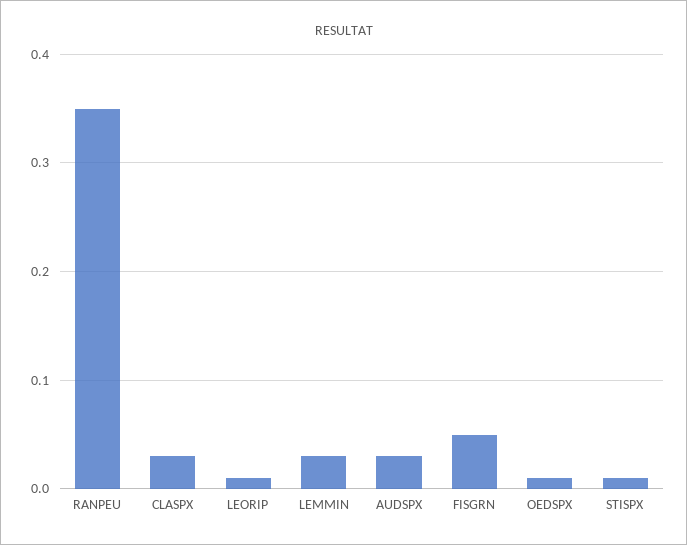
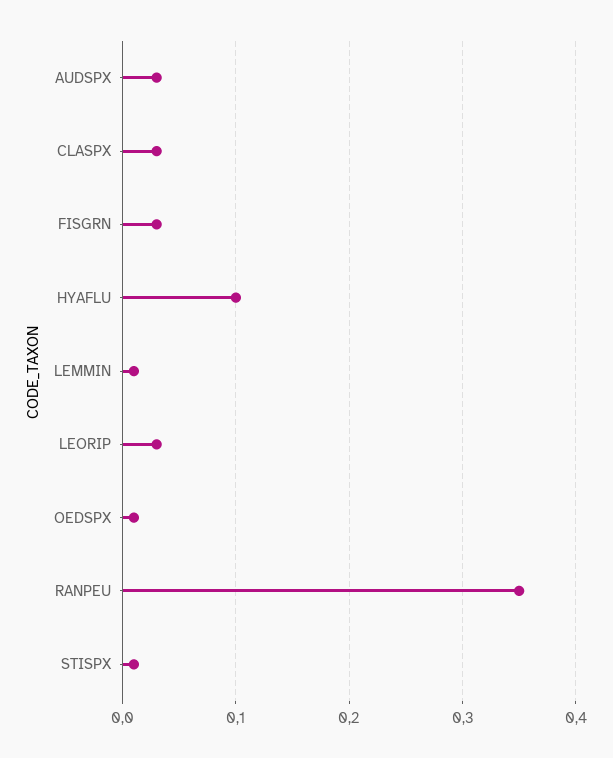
  {
    "RANPEU": 0.35,
    "CLASPX": 0.03,
-   "LEORIP": 0.01,
+   "LEORIP": 0.03,
-   "LEMMIN": 0.03,
+   "LEMMIN": 0.01,
    "AUDSPX": 0.03,
-   "FISGRN": 0.05,
+   "FISGRN": 0.03,
    "OEDSPX": 0.01,
-   "STISPX": 0.01
+   "STISPX": 0.01,
+   "HYAFLU": 0.1
  }

